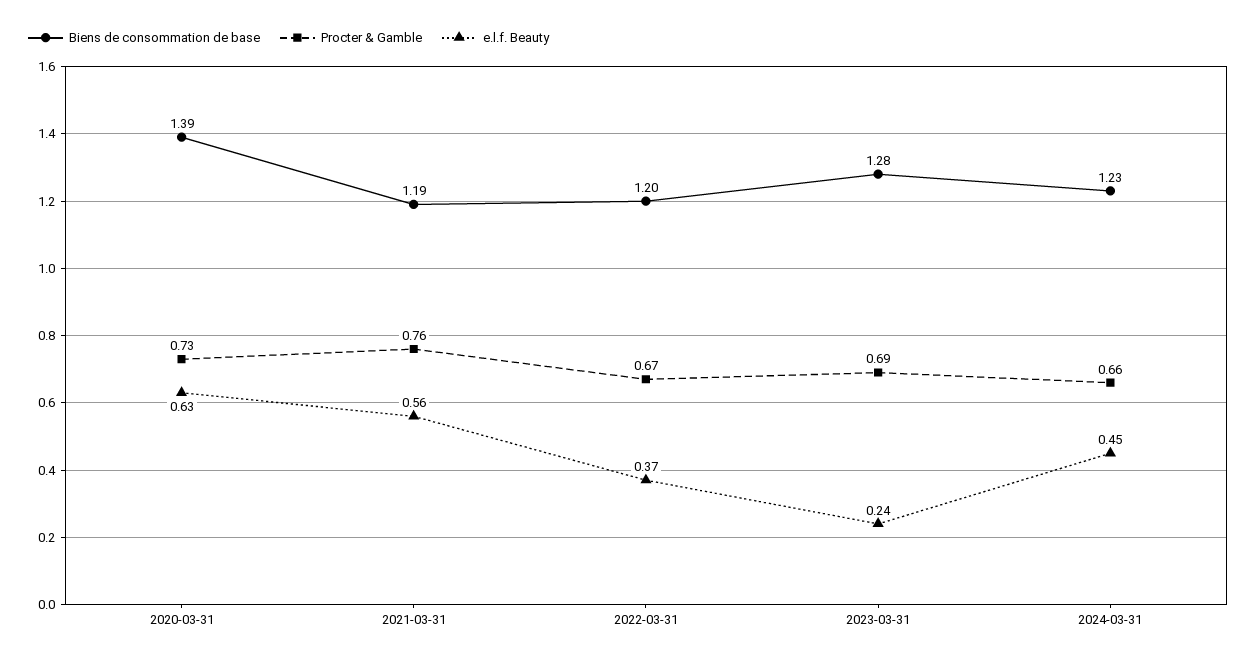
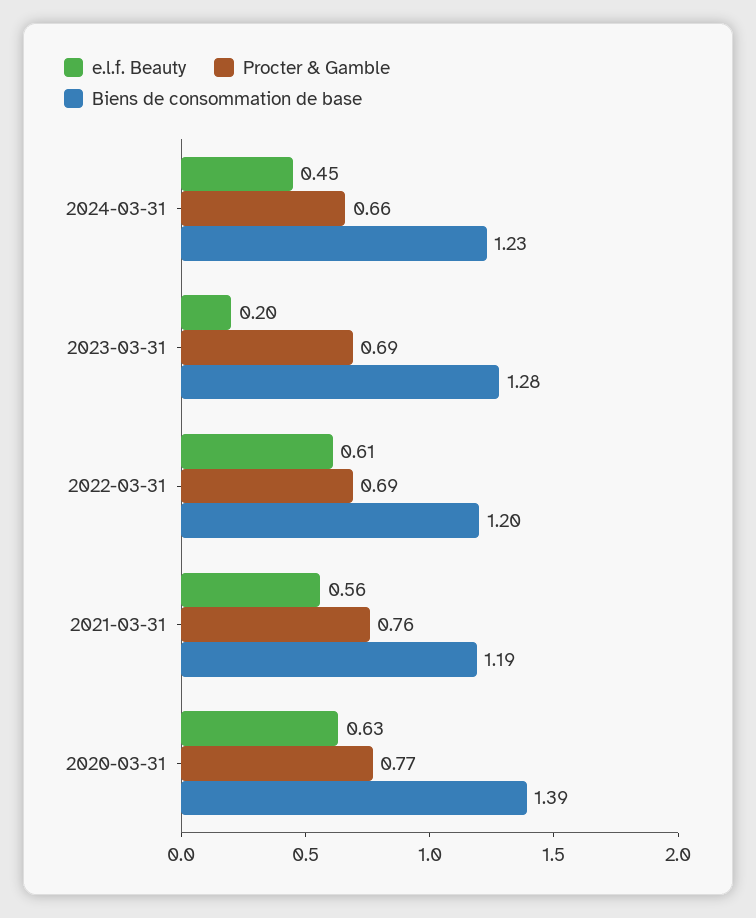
  {
    "Biens de consommation de base": {
      "2020-03-31": 1.39,
      "2021-03-31": 1.19,
      "2022-03-31": 1.2,
      "2023-03-31": 1.28,
      "2024-03-31": 1.23
    },
    "Procter & Gamble": {
-     "2020-03-31": 0.73,
+     "2020-03-31": 0.77,
      "2021-03-31": 0.76,
-     "2022-03-31": 0.67,
+     "2022-03-31": 0.69,
      "2023-03-31": 0.69,
      "2024-03-31": 0.66
    },
    "e.l.f. Beauty": {
      "2020-03-31": 0.63,
      "2021-03-31": 0.56,
-     "2022-03-31": 0.37,
+     "2022-03-31": 0.61,
-     "2023-03-31": 0.24,
+     "2023-03-31": 0.2,
      "2024-03-31": 0.45
    }
  }

